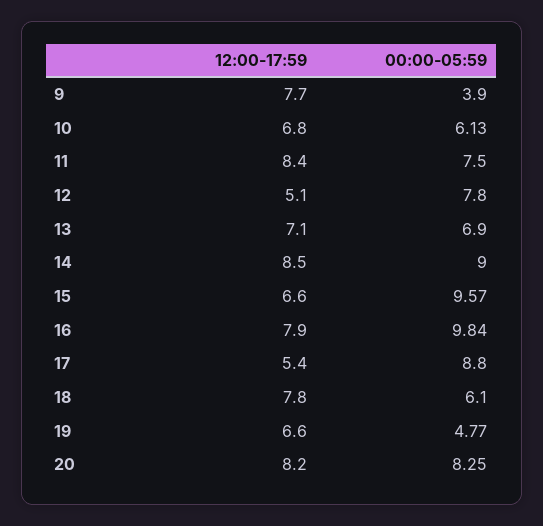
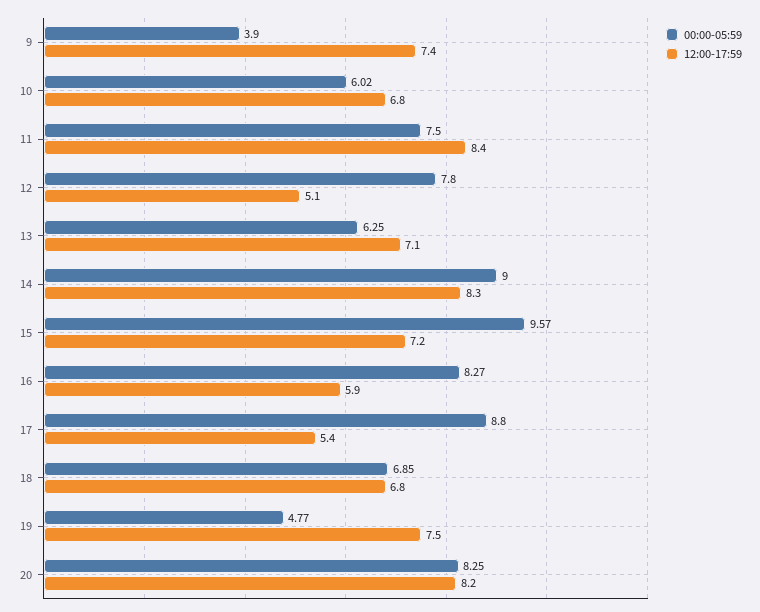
  {
    "12:00-17:59": {
-     "9": 7.7,
+     "9": 7.4,
      "10": 6.8,
      "11": 8.4,
      "12": 5.1,
      "13": 7.1,
-     "14": 8.5,
+     "14": 8.3,
-     "15": 6.6,
+     "15": 7.2,
-     "16": 7.9,
+     "16": 5.9,
      "17": 5.4,
-     "18": 7.8,
+     "18": 6.8,
-     "19": 6.6,
+     "19": 7.5,
      "20": 8.2
    },
    "00:00-05:59": {
      "9": 3.9,
-     "10": 6.13,
+     "10": 6.02,
      "11": 7.5,
      "12": 7.8,
-     "13": 6.9,
+     "13": 6.25,
      "14": 9,
      "15": 9.57,
-     "16": 9.84,
+     "16": 8.27,
      "17": 8.8,
-     "18": 6.1,
+     "18": 6.85,
      "19": 4.77,
      "20": 8.25
    }
  }

